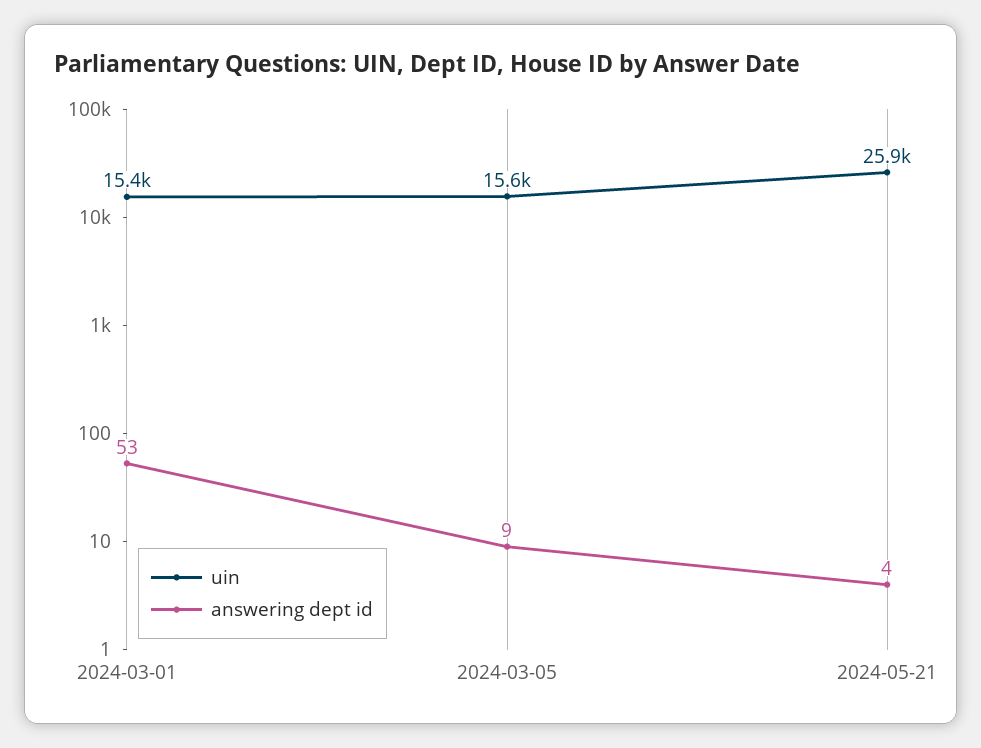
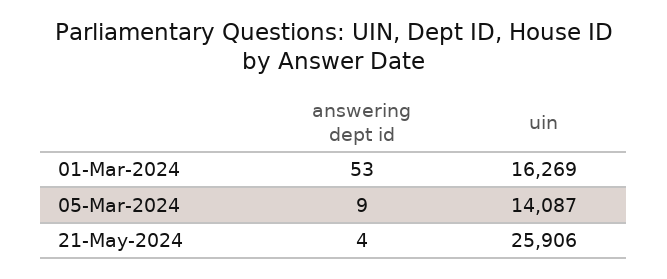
  {
    "uin": {
-     "2024-03-01": 15400,
+     "2024-03-01": 16269,
-     "2024-03-05": 15600,
+     "2024-03-05": 14087,
      "2024-05-21": 25906
    },
    "answering dept id": {
      "2024-03-01": 53,
      "2024-03-05": 9,
      "2024-05-21": 4
    }
  }

